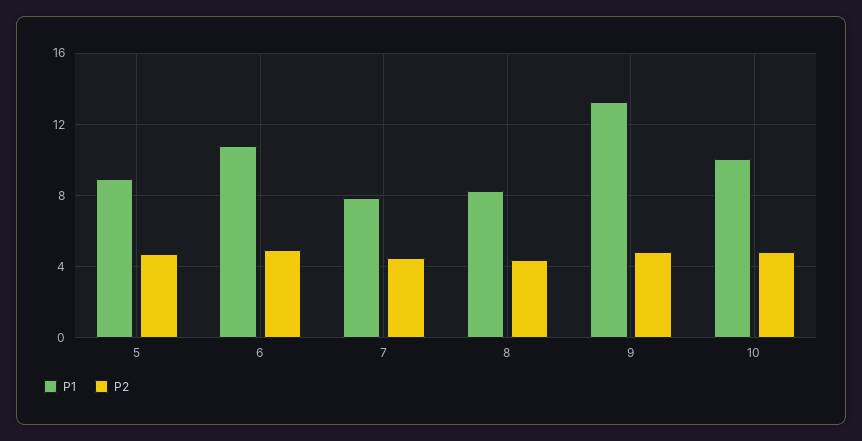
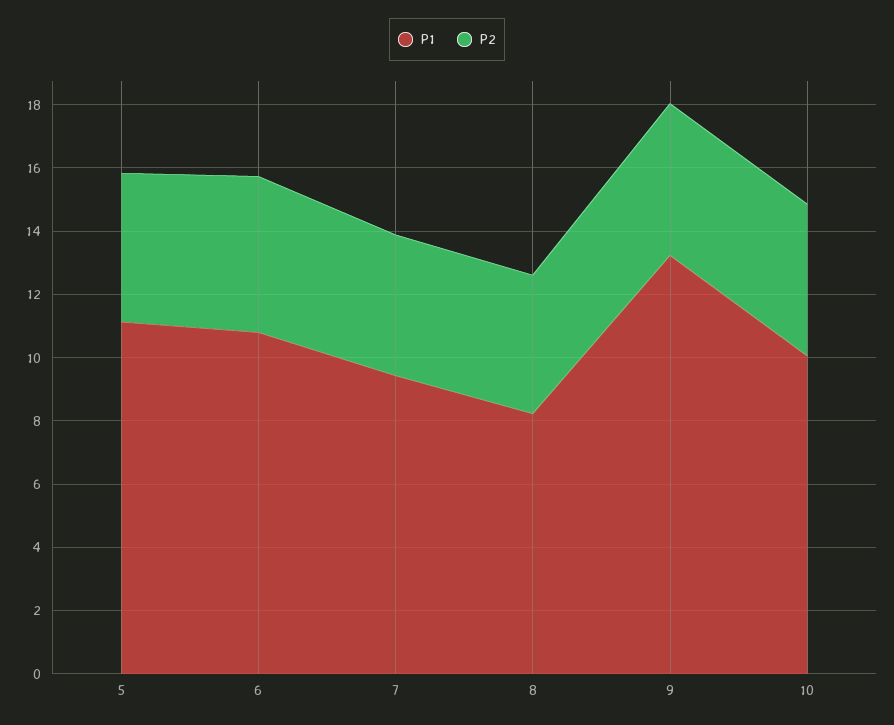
  {
    "P1": {
-     "5": 9,
+     "5": 11,
      "6": 11,
-     "7": 8,
+     "7": 9.5,
      "8": 8,
      "9": 13,
      "10": 10
    },
    "P2": {
      "5": 4.5,
      "6": 5,
      "7": 4.5,
      "8": 4.5,
      "9": 5,
      "10": 5
    }
  }

